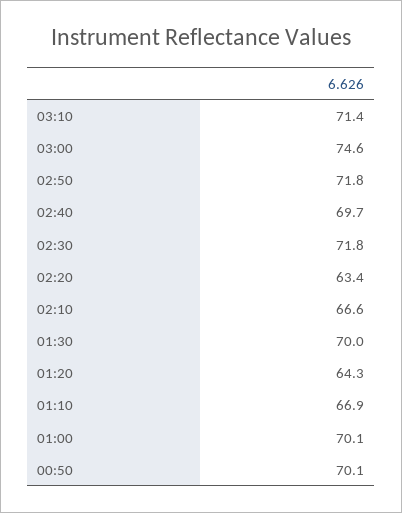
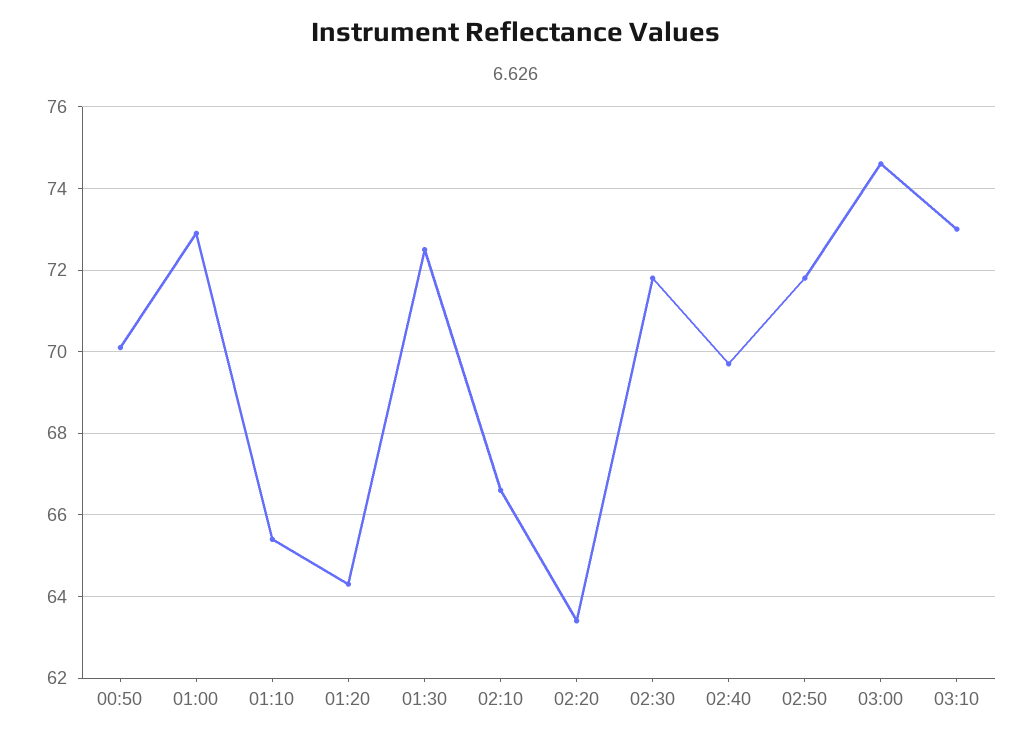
  {
-   "03:10": 71.4,
+   "03:10": 73,
    "03:00": 74.6,
    "02:50": 71.8,
    "02:40": 69.7,
    "02:30": 71.8,
    "02:20": 63.4,
    "02:10": 66.6,
-   "01:30": 70,
+   "01:30": 72.5,
    "01:20": 64.3,
-   "01:10": 66.9,
+   "01:10": 65.5,
-   "01:00": 70.1,
+   "01:00": 73,
    "00:50": 70.1
  }

